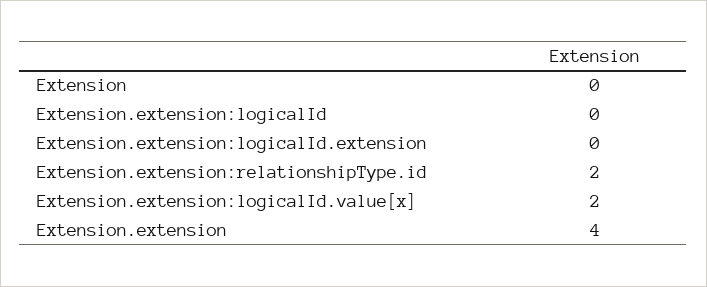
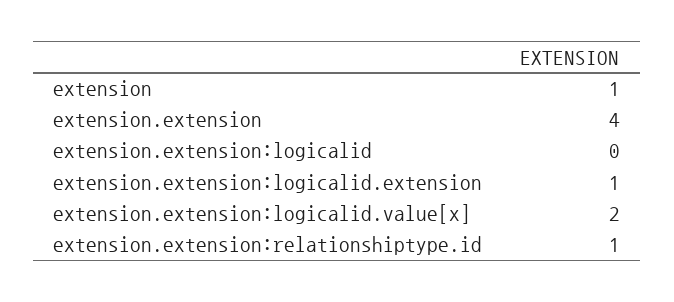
  {
-   "Extension": 0,
+   "Extension": 1,
    "Extension.extension:logicalId": 0,
-   "Extension.extension:logicalId.extension": 0,
+   "Extension.extension:logicalId.extension": 1,
-   "Extension.extension:relationshipType.id": 2,
+   "Extension.extension:relationshipType.id": 1,
    "Extension.extension:logicalId.value[x]": 2,
    "Extension.extension": 4
  }

